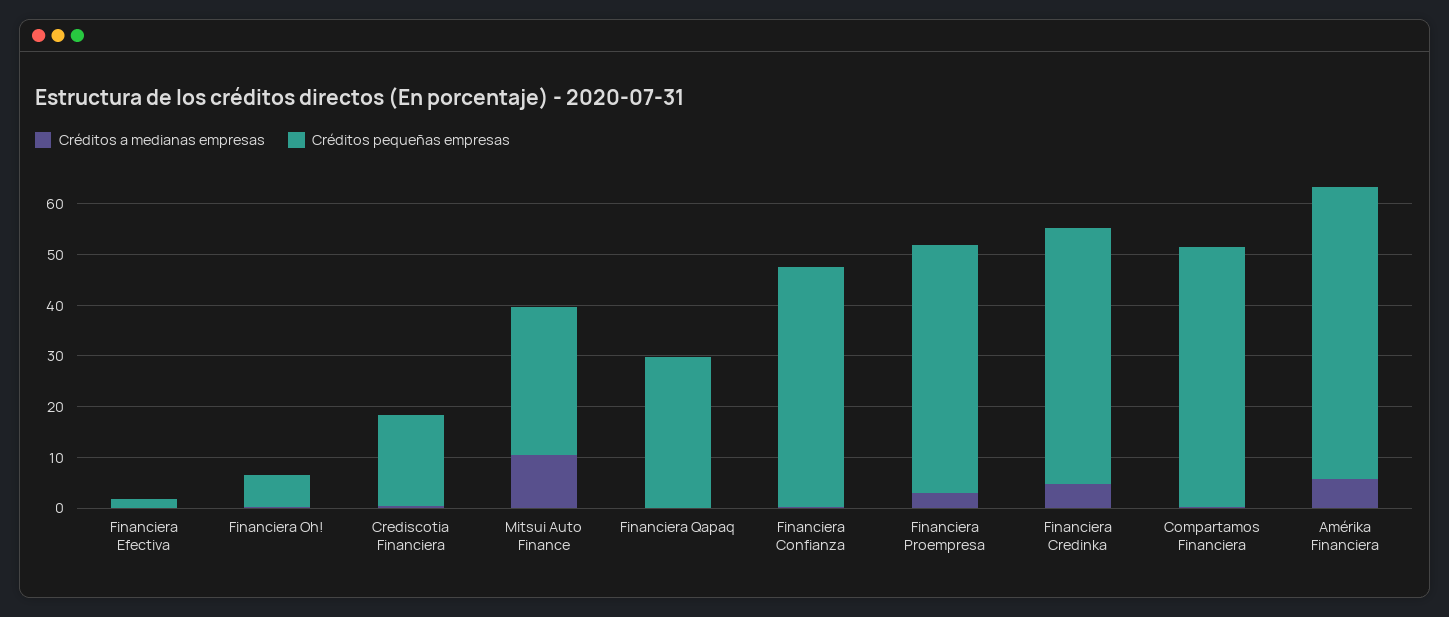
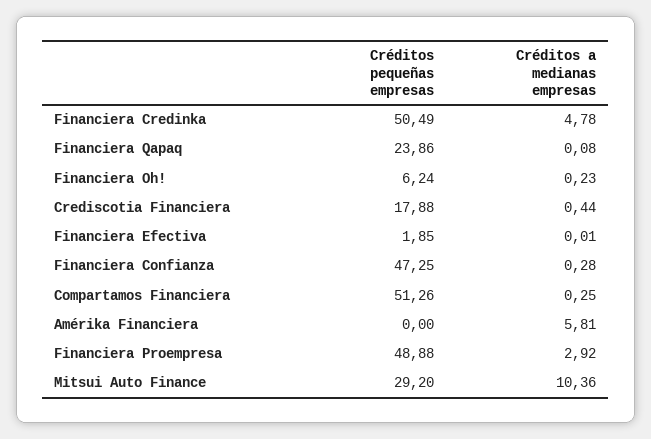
  {
    "Créditos a medianas empresas": {
      "Financiera Efectiva": 0.01,
      "Financiera Oh!": 0.23,
      "Crediscotia Financiera": 0.44,
      "Mitsui Auto Finance": 10.36,
      "Financiera Qapaq": 0.08,
      "Financiera Confianza": 0.28,
      "Financiera Proempresa": 2.92,
      "Financiera Credinka": 4.78,
      "Compartamos Financiera": 0.25,
      "Amérika Financiera": 5.81
    },
    "Créditos pequeñas empresas": {
      "Financiera Efectiva": 1.85,
      "Financiera Oh!": 6.24,
      "Crediscotia Financiera": 17.88,
      "Mitsui Auto Finance": 29.2,
-     "Financiera Qapaq": 30,
+     "Financiera Qapaq": 23.86,
      "Financiera Confianza": 47.25,
      "Financiera Proempresa": 48.88,
      "Financiera Credinka": 50.49,
      "Compartamos Financiera": 51.26,
-     "Amérika Financiera": 58
+     "Amérika Financiera": 0
    }
  }

